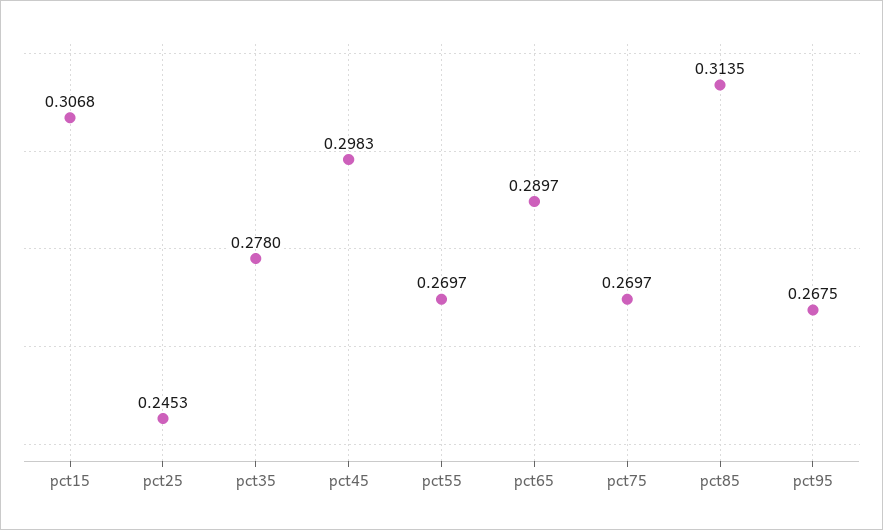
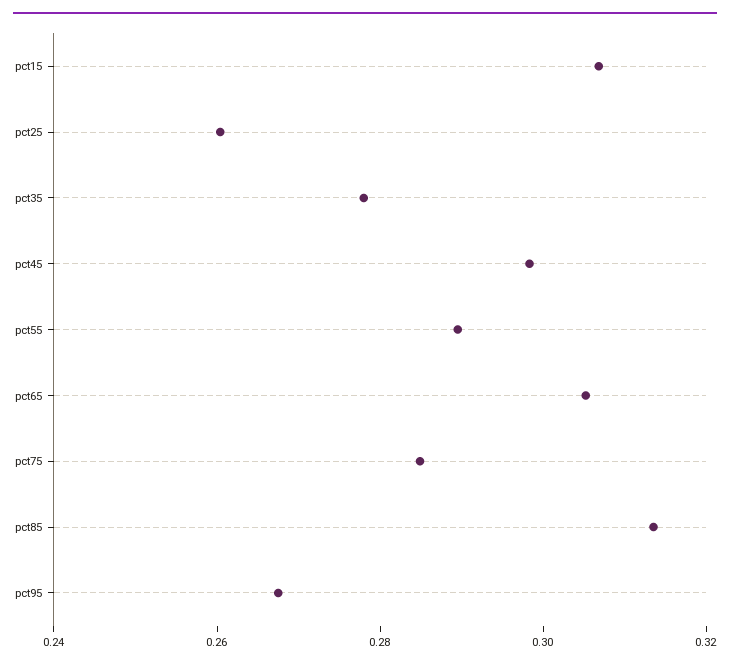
  {
    "pct15": 0.3068,
-   "pct25": 0.2453,
+   "pct25": 0.26,
    "pct35": 0.278,
    "pct45": 0.2983,
-   "pct55": 0.2697,
+   "pct55": 0.29,
-   "pct65": 0.2897,
+   "pct65": 0.305,
-   "pct75": 0.2697,
+   "pct75": 0.285,
    "pct85": 0.3135,
    "pct95": 0.2675
  }

